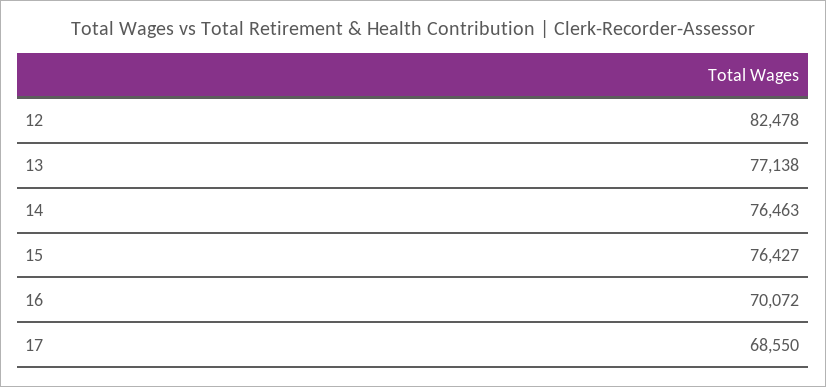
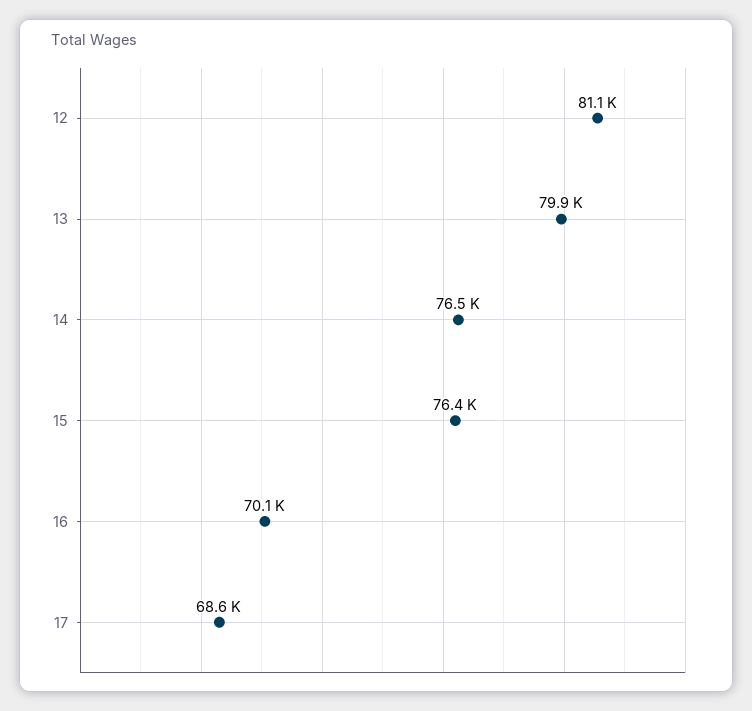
  {
-   "12": 82478,
+   "12": 81100,
-   "13": 77138,
+   "13": 79900,
    "14": 76463,
    "15": 76427,
    "16": 70072,
    "17": 68550
  }

